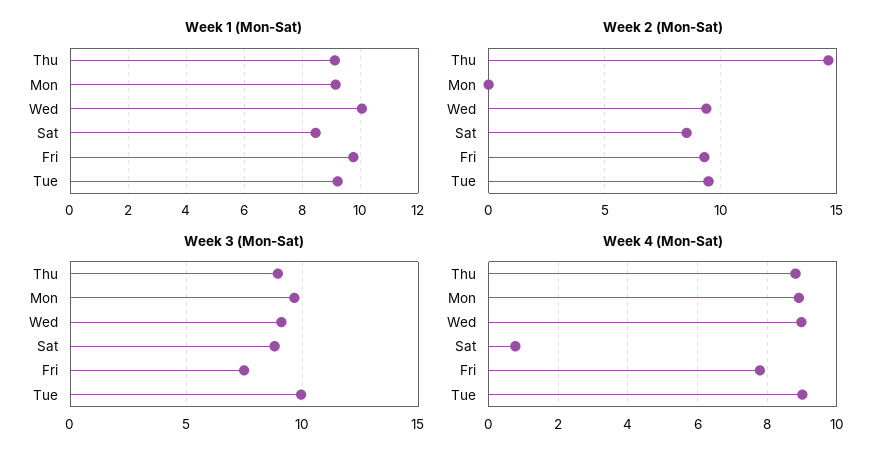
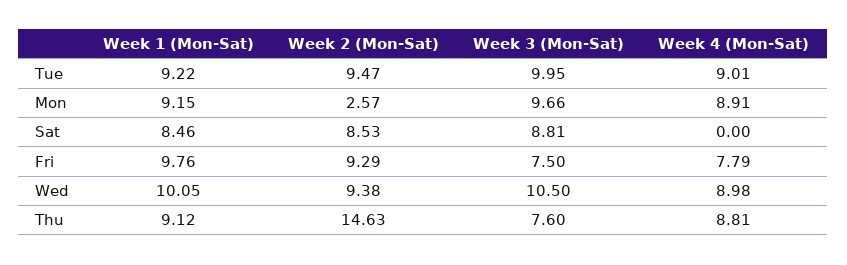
  {
    "Week 1 (Mon-Sat)": {
      "Thu": 9.12,
      "Mon": 9.15,
      "Wed": 10.05,
      "Sat": 8.46,
      "Fri": 9.76,
      "Tue": 9.22
    },
    "Week 2 (Mon-Sat)": {
      "Thu": 14.63,
-     "Mon": 0,
+     "Mon": 2.57,
      "Wed": 9.38,
      "Sat": 8.53,
      "Fri": 9.29,
      "Tue": 9.47
    },
    "Week 3 (Mon-Sat)": {
-     "Thu": 9,
+     "Thu": 7.6,
      "Mon": 9.66,
-     "Wed": 9,
+     "Wed": 10.5,
      "Sat": 8.81,
      "Fri": 7.5,
      "Tue": 9.95
    },
    "Week 4 (Mon-Sat)": {
      "Thu": 8.81,
      "Mon": 8.91,
      "Wed": 8.98,
-     "Sat": 0.8,
+     "Sat": 0,
      "Fri": 7.79,
      "Tue": 9.01
    }
  }

